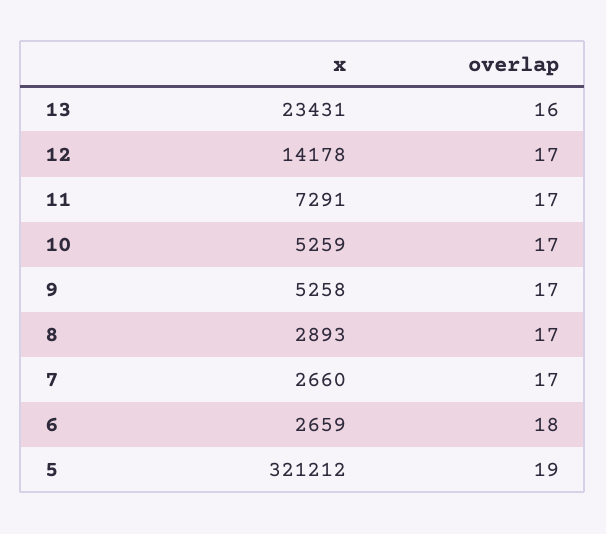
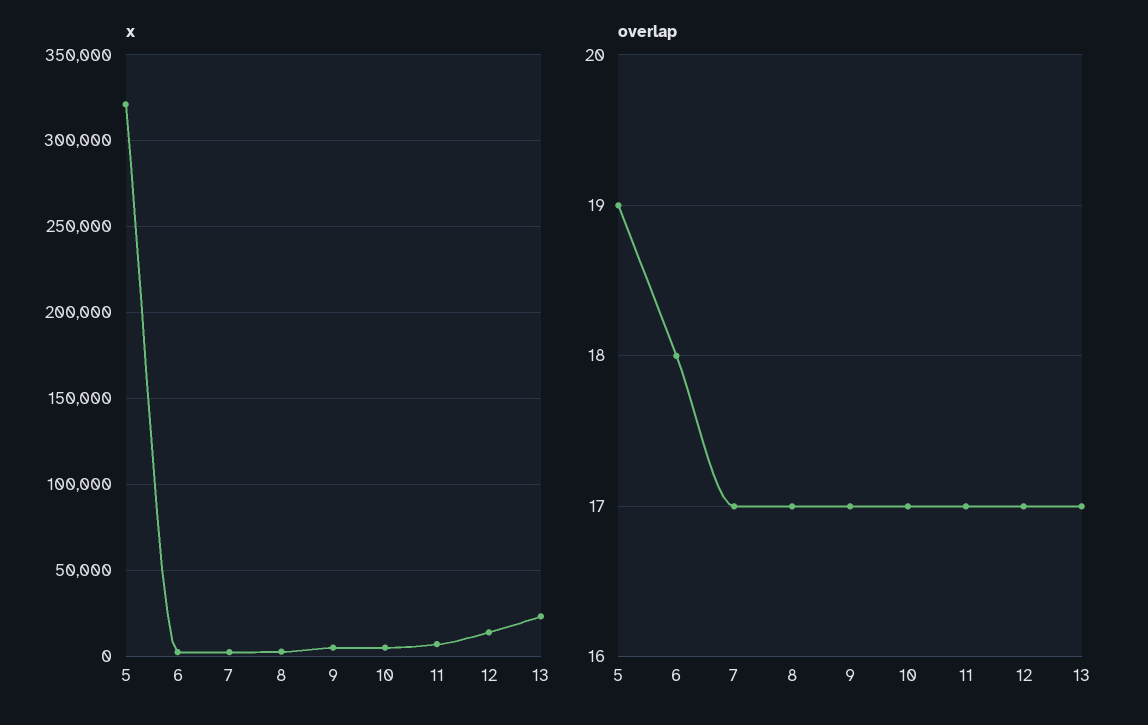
  {
    "x": {
      "13": 23431,
      "12": 14178,
      "11": 7291,
      "10": 5259,
      "9": 5258,
      "8": 2893,
      "7": 2660,
      "6": 2659,
      "5": 321212
    },
    "overlap": {
-     "13": 16,
+     "13": 17,
      "12": 17,
      "11": 17,
      "10": 17,
      "9": 17,
      "8": 17,
      "7": 17,
      "6": 18,
      "5": 19
    }
  }

